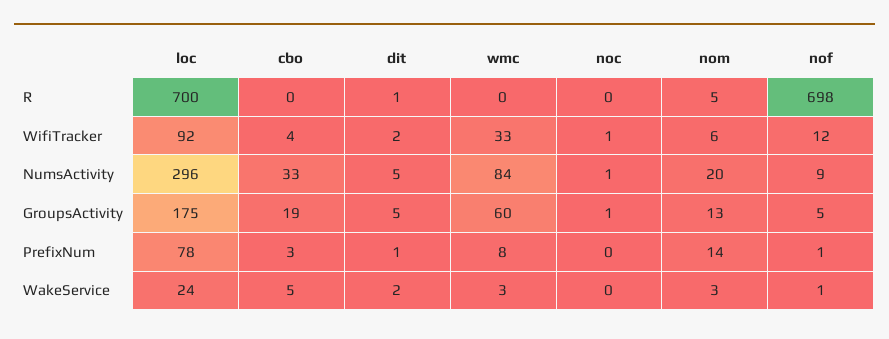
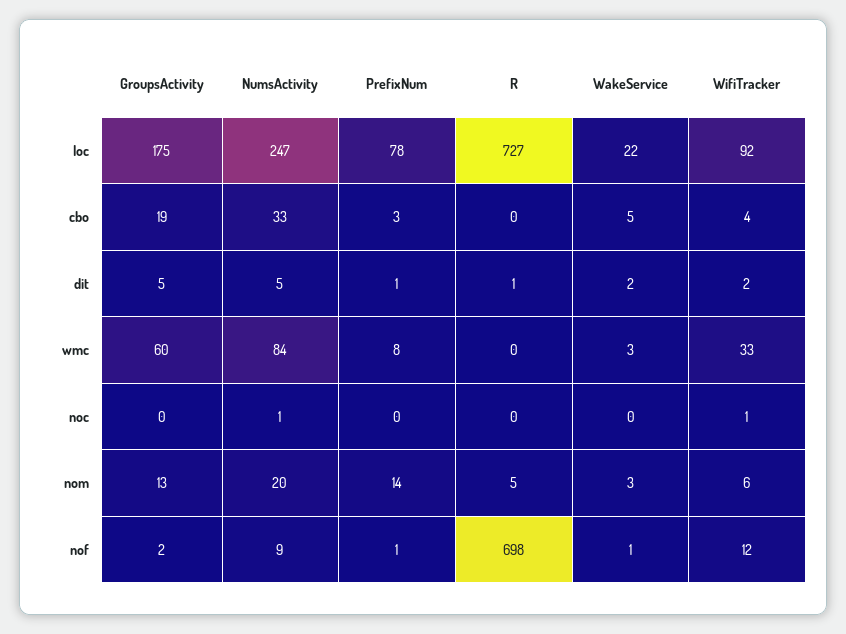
  {
    "loc": {
-     "R": 700,
+     "R": 727,
      "WifiTracker": 92,
-     "NumsActivity": 296,
+     "NumsActivity": 247,
      "GroupsActivity": 175,
      "PrefixNum": 78,
-     "WakeService": 24
+     "WakeService": 22
    },
    "cbo": {
      "R": 0,
      "WifiTracker": 4,
      "NumsActivity": 33,
      "GroupsActivity": 19,
      "PrefixNum": 3,
      "WakeService": 5
    },
    "dit": {
      "R": 1,
      "WifiTracker": 2,
      "NumsActivity": 5,
      "GroupsActivity": 5,
      "PrefixNum": 1,
      "WakeService": 2
    },
    "wmc": {
      "R": 0,
      "WifiTracker": 33,
      "NumsActivity": 84,
      "GroupsActivity": 60,
      "PrefixNum": 8,
      "WakeService": 3
    },
    "noc": {
      "R": 0,
      "WifiTracker": 1,
      "NumsActivity": 1,
-     "GroupsActivity": 1,
+     "GroupsActivity": 0,
      "PrefixNum": 0,
      "WakeService": 0
    },
    "nom": {
      "R": 5,
      "WifiTracker": 6,
      "NumsActivity": 20,
      "GroupsActivity": 13,
      "PrefixNum": 14,
      "WakeService": 3
    },
    "nof": {
      "R": 698,
      "WifiTracker": 12,
      "NumsActivity": 9,
-     "GroupsActivity": 5,
+     "GroupsActivity": 2,
      "PrefixNum": 1,
      "WakeService": 1
    }
  }

